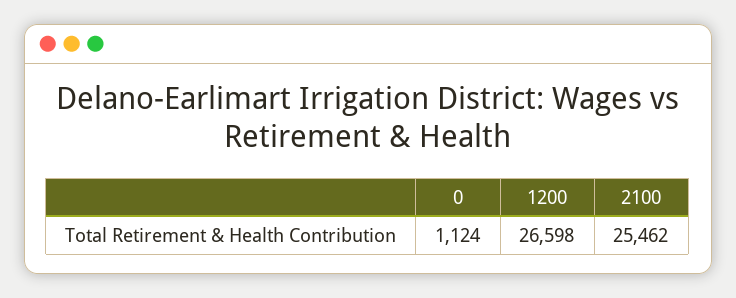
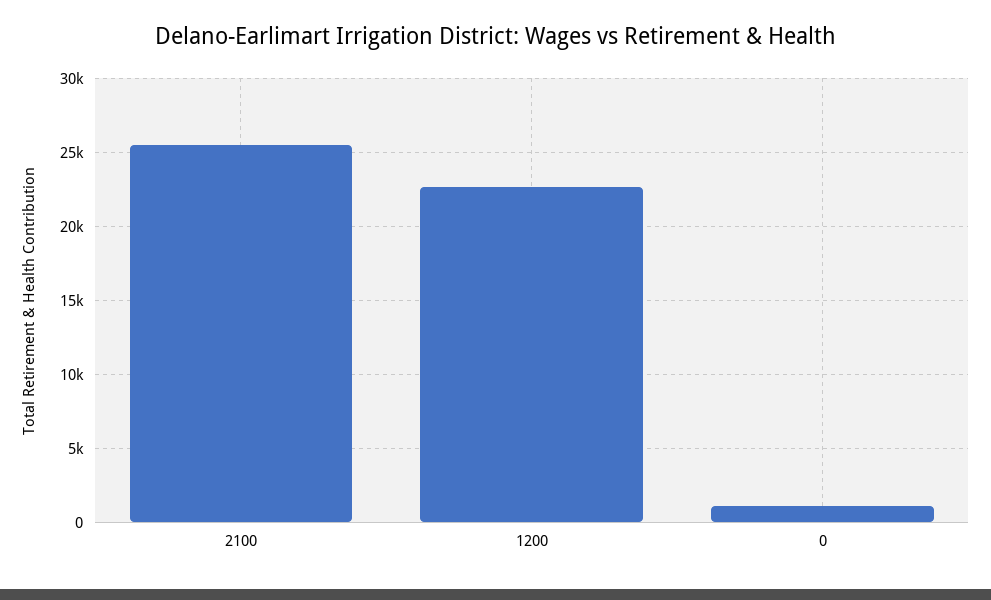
  {
    "0": 1124,
-   "1200": 26598,
+   "1200": 22500,
    "2100": 25462
  }

